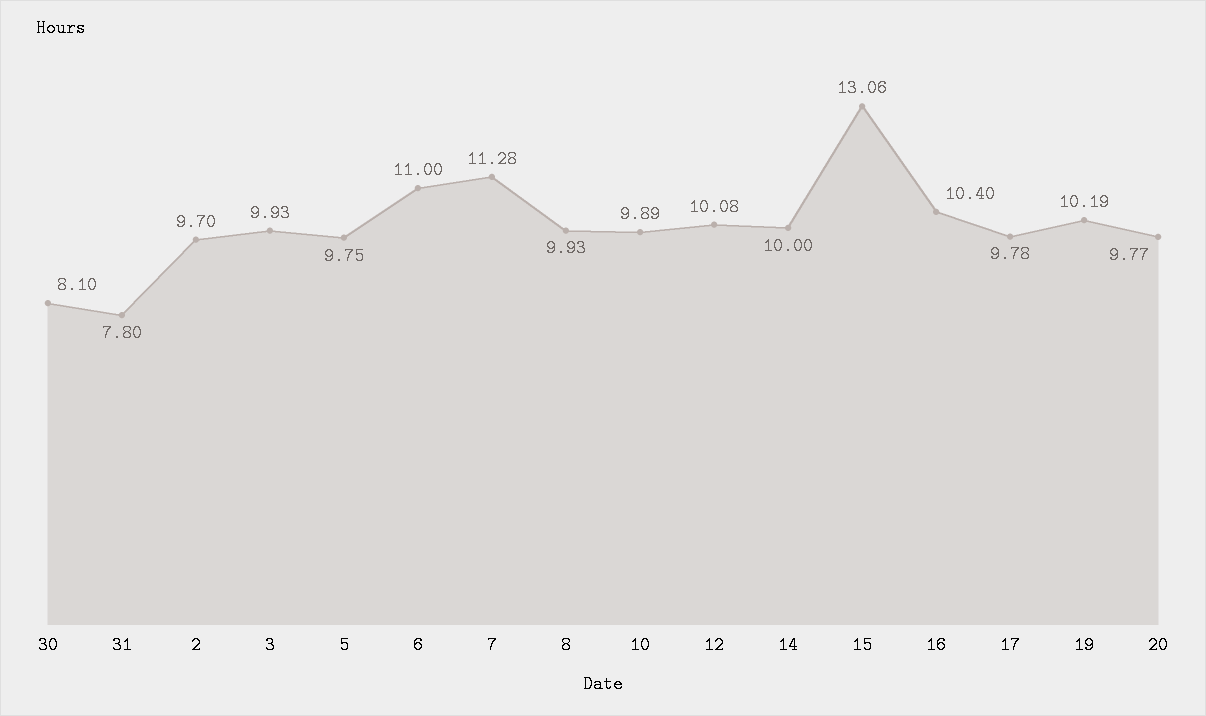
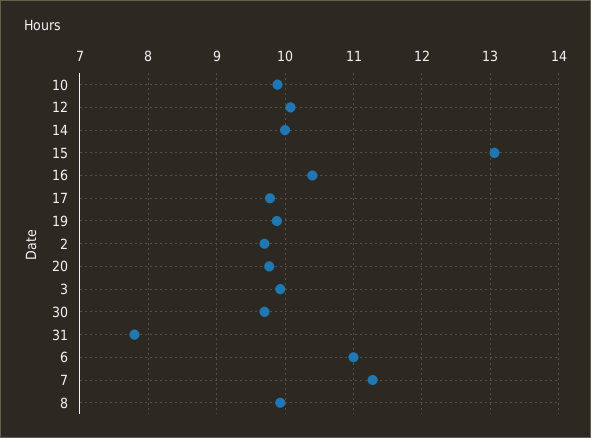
  {
-   "30": 8.1,
+   "30": 9.7,
    "31": 7.8,
    "2": 9.7,
    "3": 9.93,
-   "5": 9.75,
    "6": 11,
    "7": 11.28,
    "8": 9.93,
    "10": 9.89,
    "12": 10.08,
    "14": 10,
    "15": 13.06,
    "16": 10.4,
    "17": 9.78,
-   "19": 10.19,
+   "19": 9.9,
    "20": 9.77
  }

